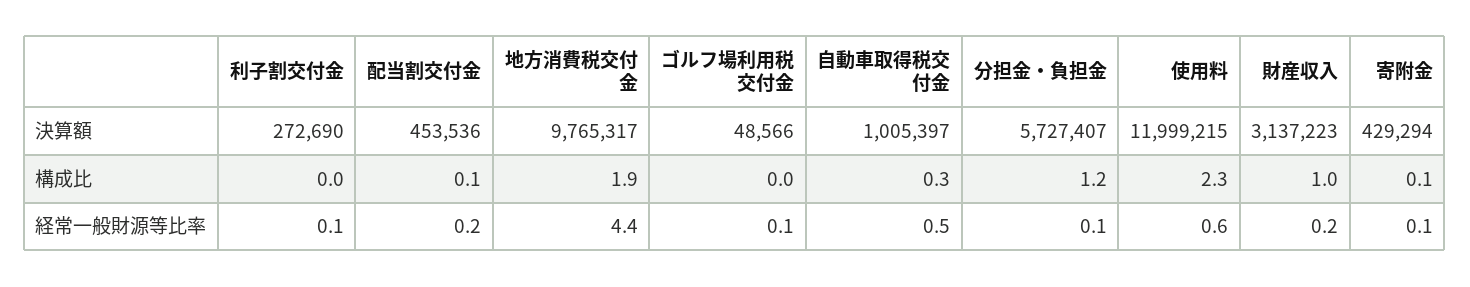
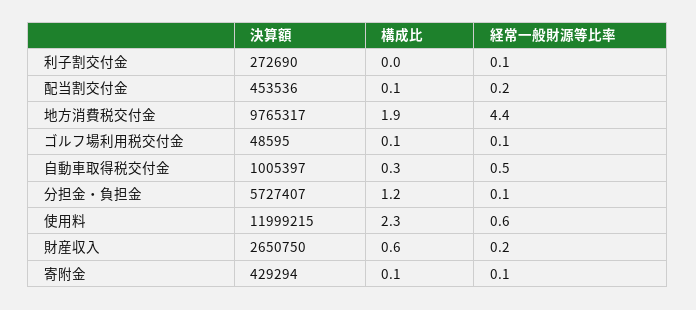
  {
    "利子割交付金": {
      "決算額": 272690,
      "構成比": 0,
      "経常一般財源等比率": 0.1
    },
    "配当割交付金": {
      "決算額": 453536,
      "構成比": 0.1,
      "経常一般財源等比率": 0.2
    },
    "地方消費税交付金": {
      "決算額": 9765317,
      "構成比": 1.9,
      "経常一般財源等比率": 4.4
    },
    "ゴルフ場利用税交付金": {
-     "決算額": 48566,
+     "決算額": 48595,
-     "構成比": 0,
+     "構成比": 0.1,
      "経常一般財源等比率": 0.1
    },
    "自動車取得税交付金": {
      "決算額": 1005397,
      "構成比": 0.3,
      "経常一般財源等比率": 0.5
    },
    "分担金・負担金": {
      "決算額": 5727407,
      "構成比": 1.2,
      "経常一般財源等比率": 0.1
    },
    "使用料": {
      "決算額": 11999215,
      "構成比": 2.3,
      "経常一般財源等比率": 0.6
    },
    "財産収入": {
-     "決算額": 3137223,
+     "決算額": 2650750,
-     "構成比": 1,
+     "構成比": 0.6,
      "経常一般財源等比率": 0.2
    },
    "寄附金": {
      "決算額": 429294,
      "構成比": 0.1,
      "経常一般財源等比率": 0.1
    }
  }

